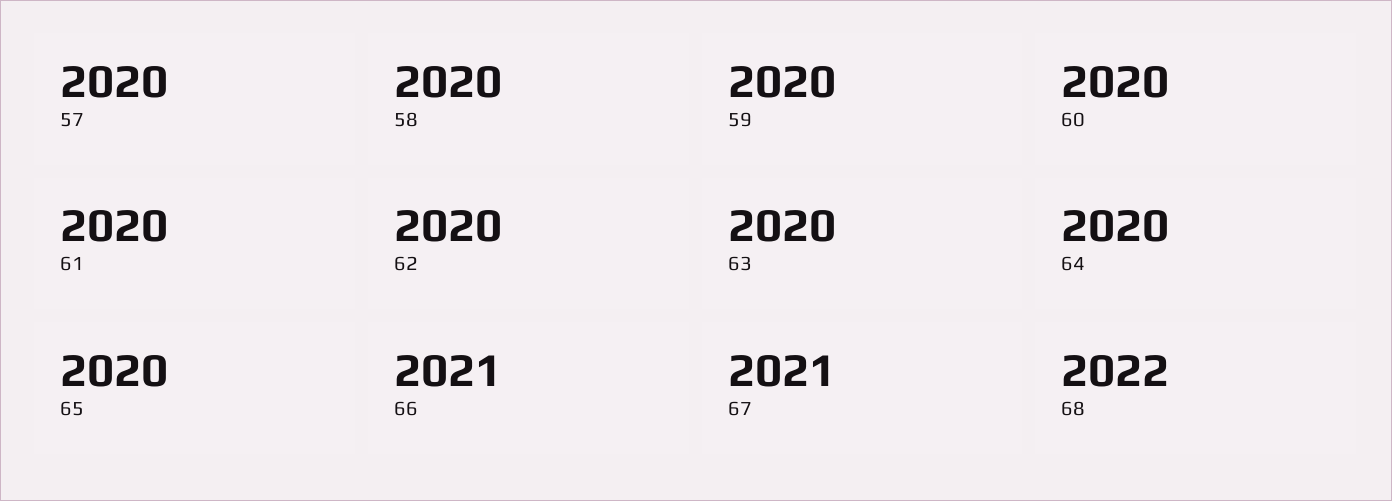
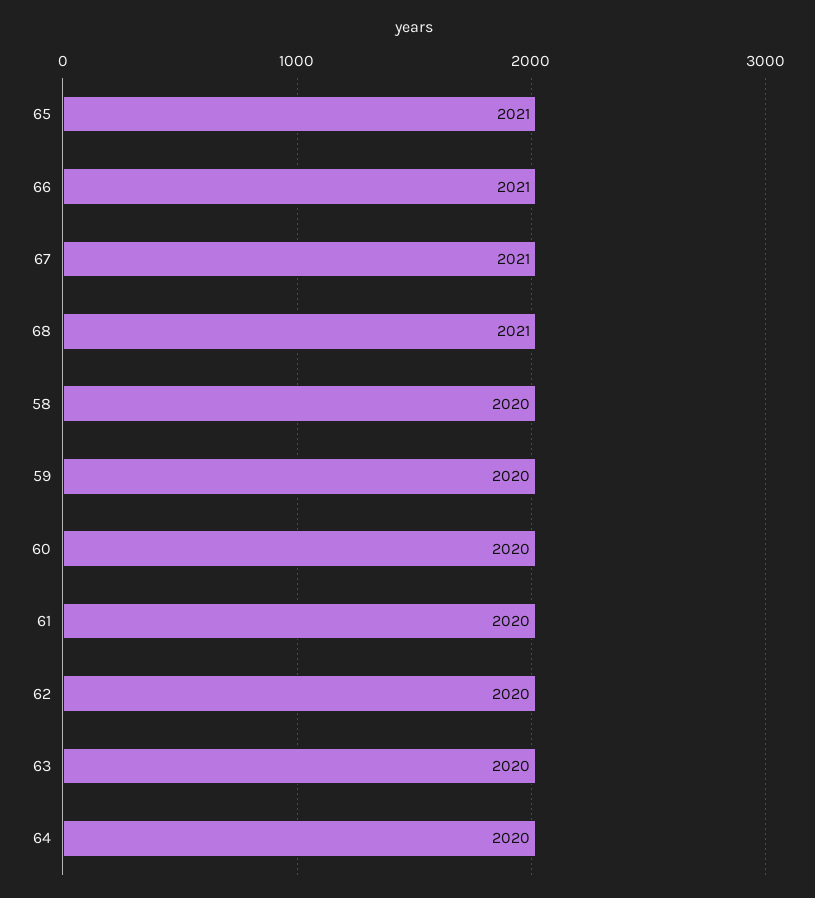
  {
-   "57": 2020,
    "58": 2020,
    "59": 2020,
    "60": 2020,
    "61": 2020,
    "62": 2020,
    "63": 2020,
    "64": 2020,
-   "65": 2020,
+   "65": 2021,
    "66": 2021,
    "67": 2021,
-   "68": 2022
+   "68": 2021
  }

